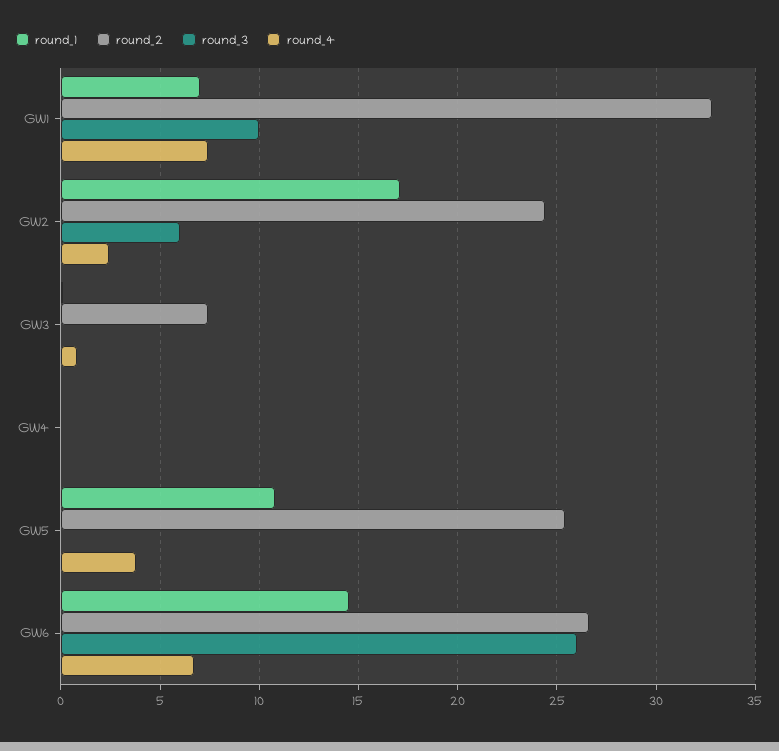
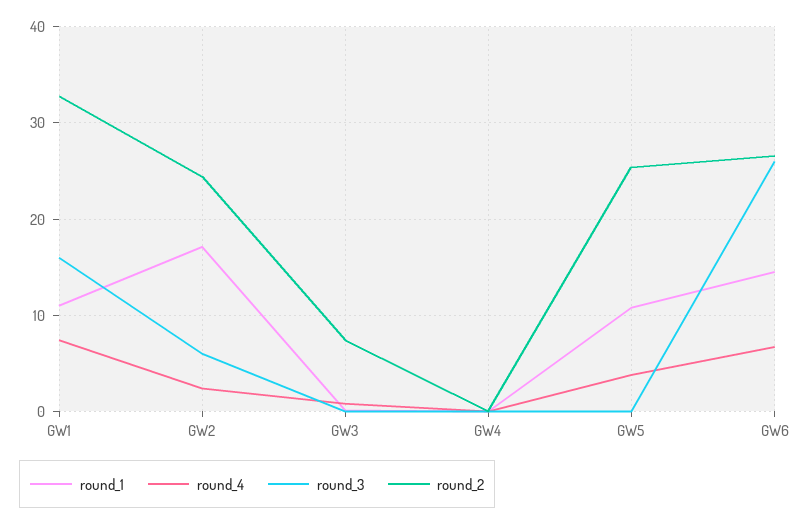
  {
    "round_1": {
-     "GW1": 7,
+     "GW1": 11,
      "GW2": 17,
      "GW3": 0,
      "GW4": 0,
      "GW5": 11,
      "GW6": 14.5
    },
    "round_2": {
      "GW1": 33,
      "GW2": 24.5,
      "GW3": 7.5,
      "GW4": 0,
      "GW5": 25.5,
      "GW6": 26.5
    },
    "round_3": {
-     "GW1": 10,
+     "GW1": 16,
      "GW2": 6,
      "GW3": 0,
      "GW4": 0,
      "GW5": 0,
      "GW6": 26
    },
    "round_4": {
      "GW1": 7.5,
      "GW2": 2.5,
      "GW3": 1,
      "GW4": 0,
      "GW5": 4,
      "GW6": 6.5
    }
  }

